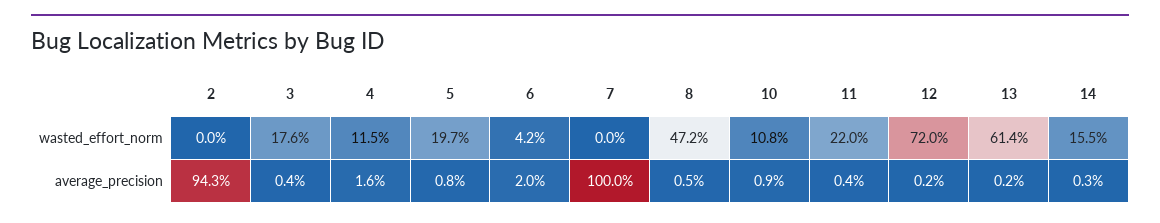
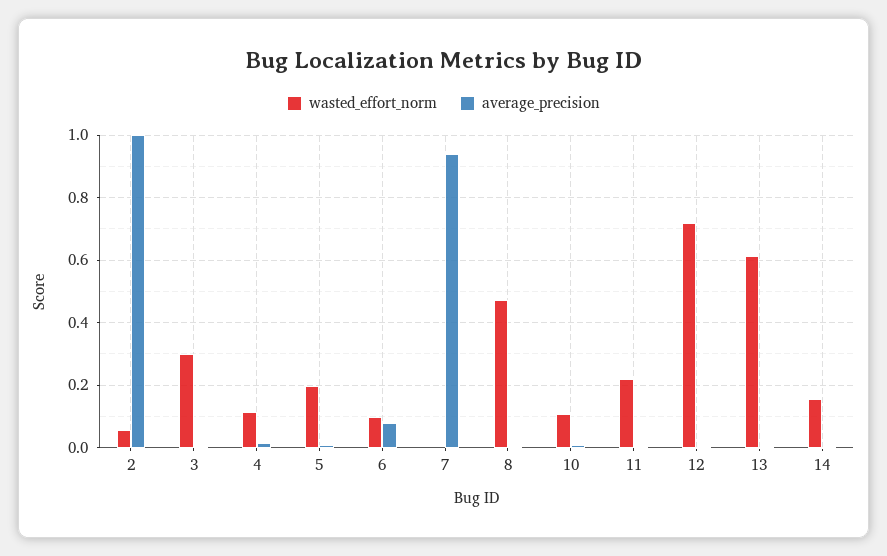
  {
    "wasted_effort_norm": {
-     "2": 0,
+     "2": 0.06,
-     "3": 0.176,
+     "3": 0.3,
      "4": 0.115,
      "5": 0.197,
-     "6": 0.042,
+     "6": 0.1,
      "7": 0,
      "8": 0.472,
      "10": 0.108,
      "11": 0.22,
      "12": 0.72,
      "13": 0.614,
      "14": 0.155
    },
    "average_precision": {
-     "2": 0.943,
+     "2": 1,
      "3": 0.004,
      "4": 0.016,
      "5": 0.008,
-     "6": 0.02,
+     "6": 0.08,
-     "7": 1,
+     "7": 0.94,
      "8": 0.005,
      "10": 0.009,
      "11": 0.004,
      "12": 0.002,
      "13": 0.002,
      "14": 0.003
    }
  }

